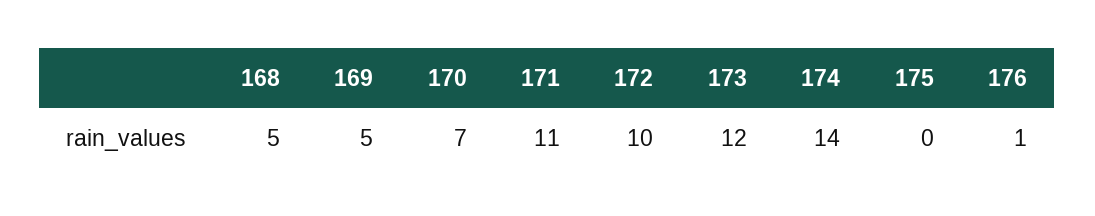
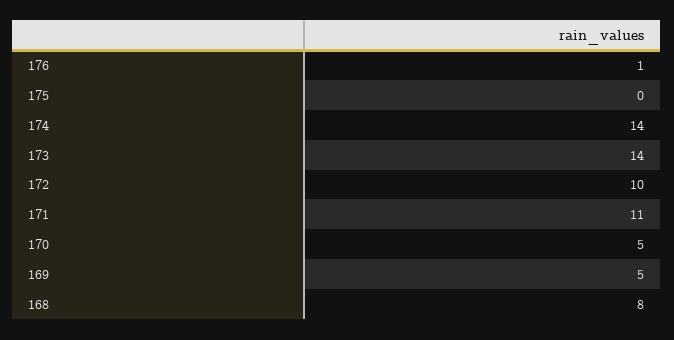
  {
-   "168": 5,
+   "168": 8,
    "169": 5,
-   "170": 7,
+   "170": 5,
    "171": 11,
    "172": 10,
-   "173": 12,
+   "173": 14,
    "174": 14,
    "175": 0,
    "176": 1
  }

